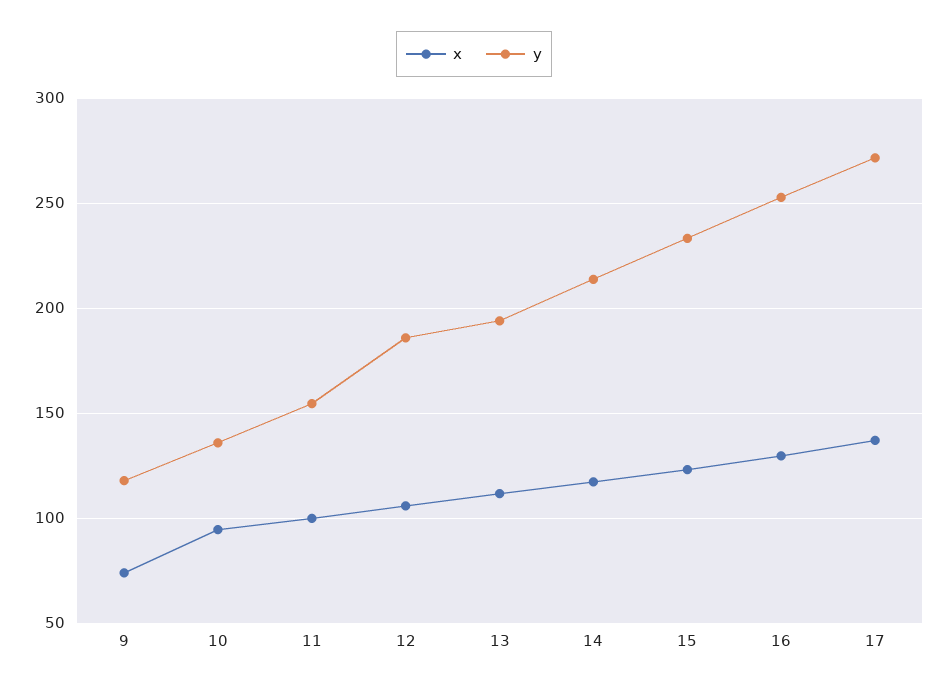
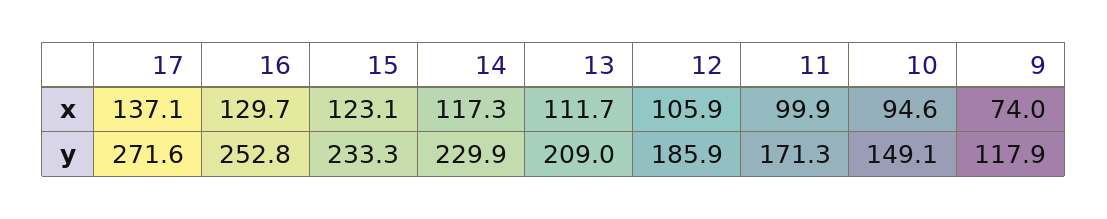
  {
    "x": {
      "9": 74,
      "10": 94.6,
      "11": 99.9,
      "12": 105.9,
      "13": 111.7,
      "14": 117.3,
      "15": 123.1,
      "16": 129.7,
      "17": 137.1
    },
    "y": {
      "9": 117.9,
-     "10": 135,
+     "10": 149.1,
-     "11": 155,
+     "11": 171.3,
      "12": 185.9,
-     "13": 195,
+     "13": 209,
-     "14": 215,
+     "14": 229.9,
      "15": 233.3,
      "16": 252.8,
      "17": 271.6
    }
  }

